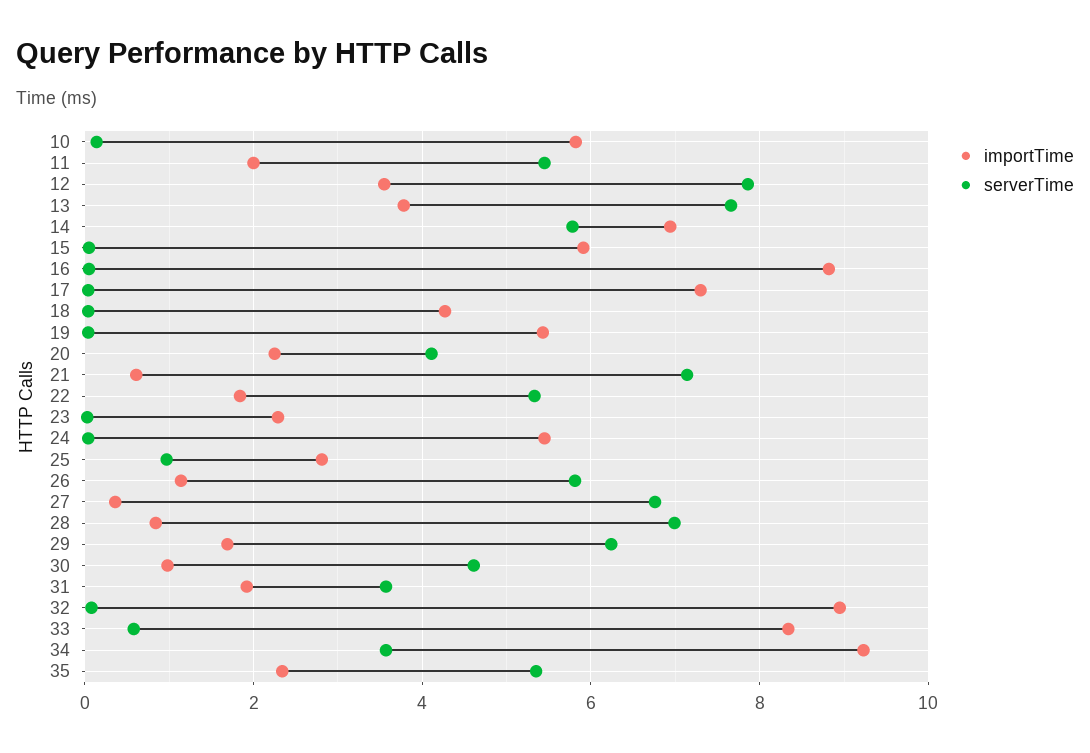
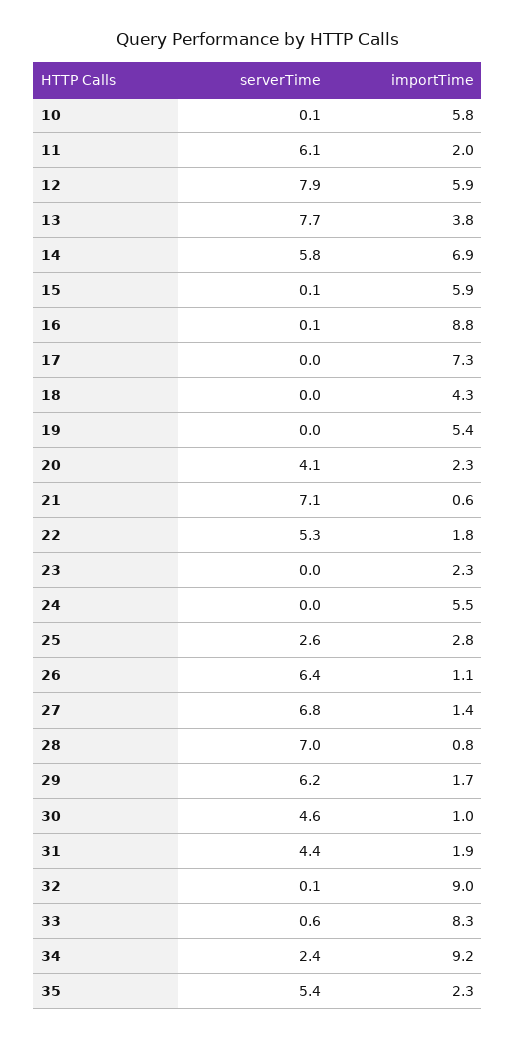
  {
    "importTime": {
      "10": 5.8,
      "11": 2,
-     "12": 3.6,
+     "12": 5.9,
      "13": 3.8,
      "14": 6.9,
      "15": 5.9,
      "16": 8.8,
      "17": 7.3,
      "18": 4.3,
      "19": 5.4,
      "20": 2.3,
      "21": 0.6,
      "22": 1.8,
      "23": 2.3,
      "24": 5.5,
      "25": 2.8,
      "26": 1.1,
-     "27": 0.4,
+     "27": 1.4,
      "28": 0.8,
      "29": 1.7,
      "30": 1,
      "31": 1.9,
      "32": 9,
      "33": 8.3,
      "34": 9.2,
      "35": 2.3
    },
    "serverTime": {
      "10": 0.1,
-     "11": 5.4,
+     "11": 6.1,
      "12": 7.9,
      "13": 7.7,
      "14": 5.8,
      "15": 0.1,
      "16": 0.1,
      "17": 0,
      "18": 0,
      "19": 0,
      "20": 4.1,
      "21": 7.1,
      "22": 5.3,
      "23": 0,
      "24": 0,
-     "25": 1,
+     "25": 2.6,
-     "26": 5.8,
+     "26": 6.4,
      "27": 6.8,
      "28": 7,
      "29": 6.2,
      "30": 4.6,
-     "31": 3.6,
+     "31": 4.4,
      "32": 0.1,
      "33": 0.6,
-     "34": 3.6,
+     "34": 2.4,
      "35": 5.4
    }
  }

